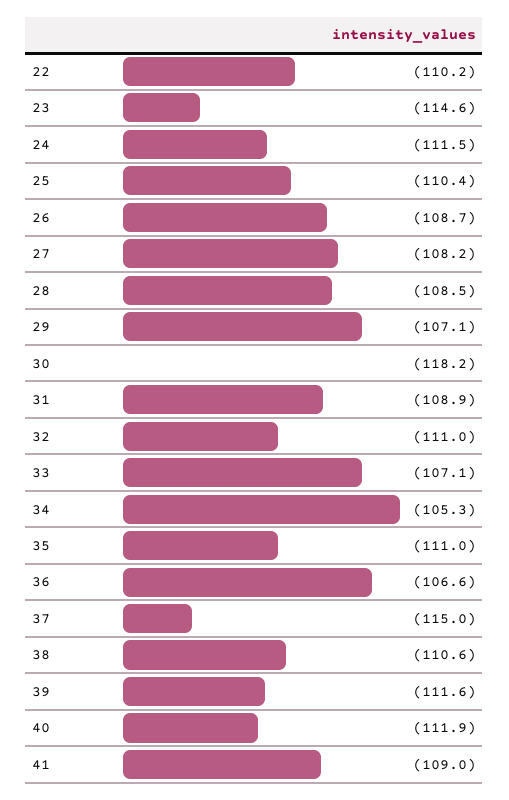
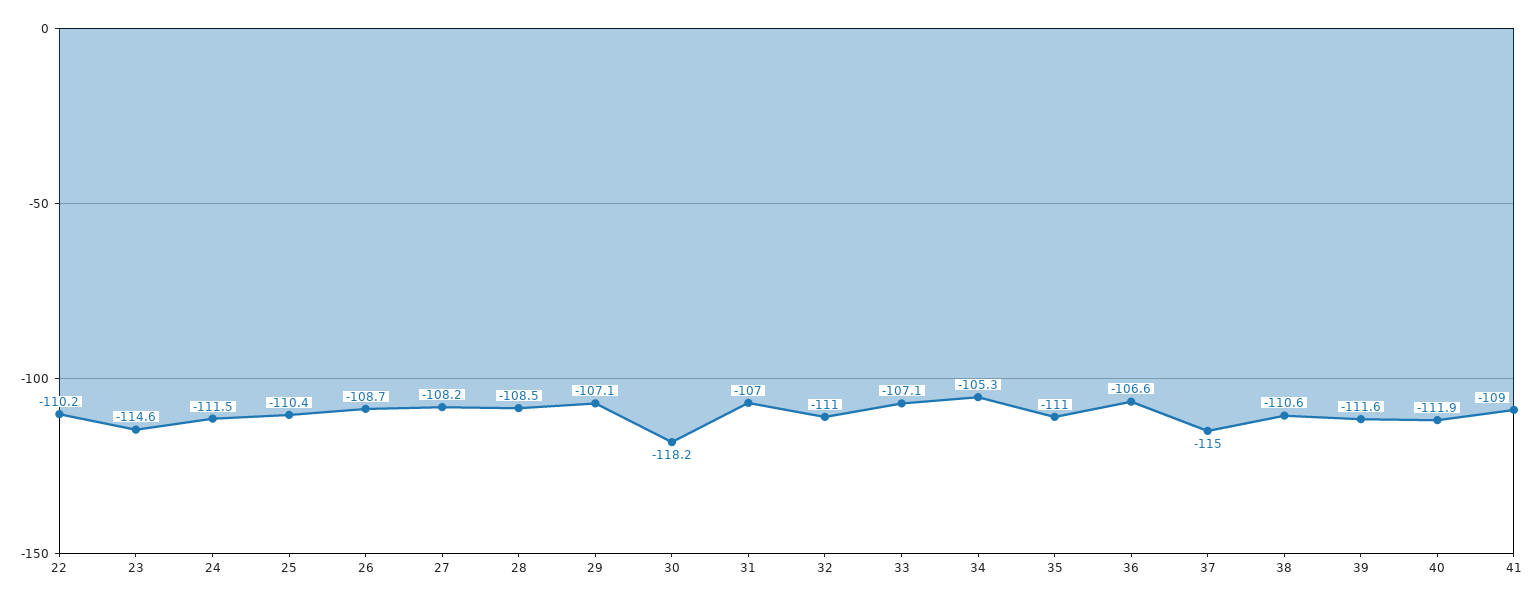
  {
    "22": -110.2,
    "23": -114.6,
    "24": -111.5,
    "25": -110.4,
    "26": -108.7,
    "27": -108.2,
    "28": -108.5,
    "29": -107.1,
    "30": -118.2,
-   "31": -108.9,
+   "31": -107,
    "32": -111,
    "33": -107.1,
    "34": -105.3,
    "35": -111,
    "36": -106.6,
    "37": -115,
    "38": -110.6,
    "39": -111.6,
    "40": -111.9,
    "41": -109
  }

